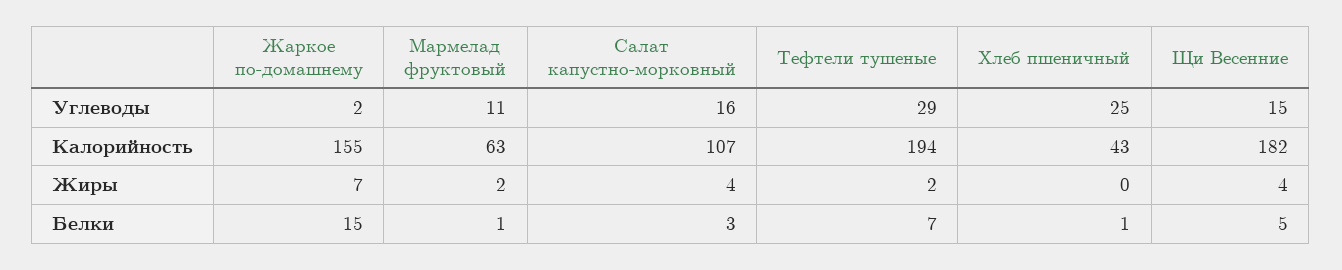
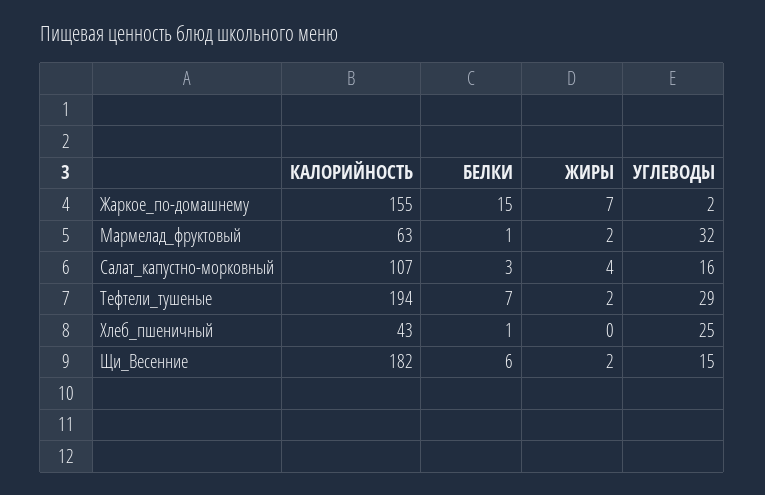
  {
    "Жаркое по-домашнему": {
      "Углеводы": 2,
      "Калорийность": 155,
      "Жиры": 7,
      "Белки": 15
    },
    "Мармелад фруктовый": {
-     "Углеводы": 11,
+     "Углеводы": 32,
      "Калорийность": 63,
      "Жиры": 2,
      "Белки": 1
    },
    "Салат капустно-морковный": {
      "Углеводы": 16,
      "Калорийность": 107,
      "Жиры": 4,
      "Белки": 3
    },
    "Тефтели тушеные": {
      "Углеводы": 29,
      "Калорийность": 194,
      "Жиры": 2,
      "Белки": 7
    },
    "Хлеб пшеничный": {
      "Углеводы": 25,
      "Калорийность": 43,
      "Жиры": 0,
      "Белки": 1
    },
    "Щи Весенние": {
      "Углеводы": 15,
      "Калорийность": 182,
-     "Жиры": 4,
+     "Жиры": 2,
-     "Белки": 5
+     "Белки": 6
    }
  }

